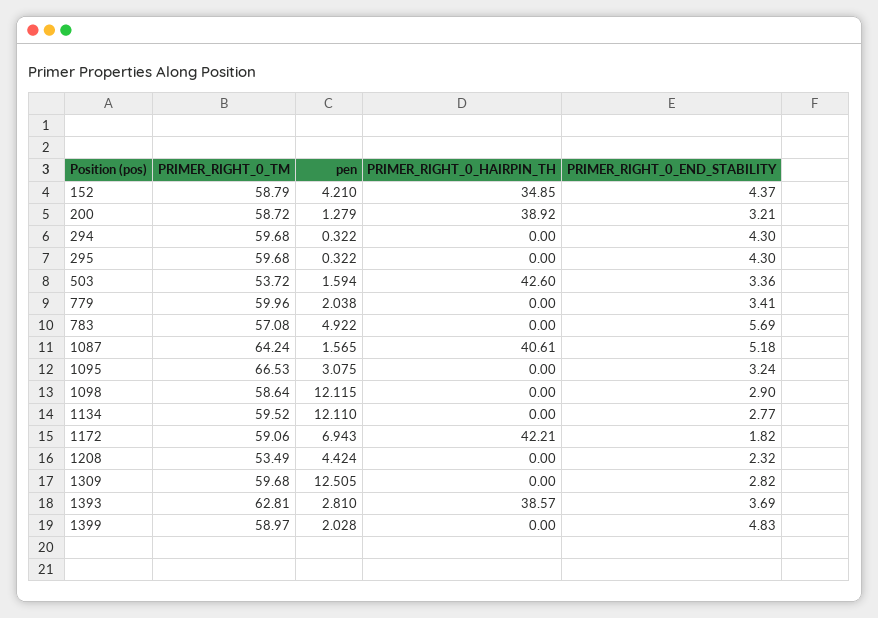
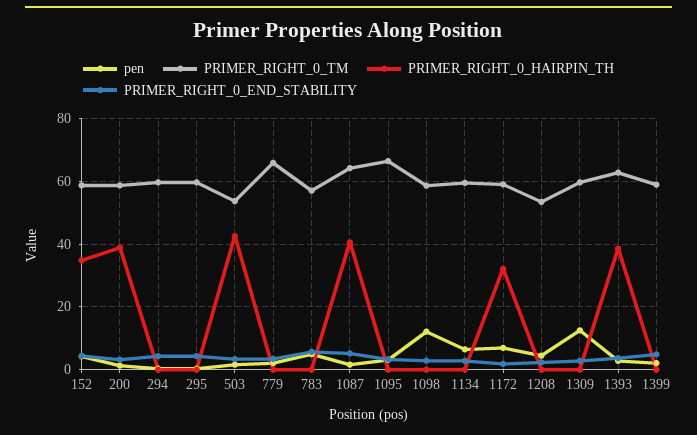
  {
    "PRIMER_RIGHT_0_TM": {
      "152": 58.79,
      "200": 58.72,
      "294": 59.68,
      "295": 59.68,
      "503": 53.72,
-     "779": 59.96,
+     "779": 66,
      "783": 57.08,
      "1087": 64.24,
      "1095": 66.53,
      "1098": 58.64,
      "1134": 59.52,
      "1172": 59.06,
      "1208": 53.49,
      "1309": 59.68,
      "1393": 62.81,
      "1399": 58.97
    },
    "pen": {
      "152": 4.21,
      "200": 1.279,
      "294": 0.322,
      "295": 0.322,
      "503": 1.594,
      "779": 2.038,
      "783": 4.922,
      "1087": 1.565,
      "1095": 3.075,
      "1098": 12.115,
-     "1134": 12.11,
+     "1134": 6,
      "1172": 6.943,
      "1208": 4.424,
      "1309": 12.505,
      "1393": 2.81,
      "1399": 2.028
    },
    "PRIMER_RIGHT_0_HAIRPIN_TH": {
      "152": 34.85,
      "200": 38.92,
      "294": 0,
      "295": 0,
      "503": 42.6,
      "779": 0,
      "783": 0,
      "1087": 40.61,
      "1095": 0,
      "1098": 0,
      "1134": 0,
-     "1172": 42.21,
+     "1172": 32,
      "1208": 0,
      "1309": 0,
      "1393": 38.57,
      "1399": 0
    },
    "PRIMER_RIGHT_0_END_STABILITY": {
      "152": 4.37,
      "200": 3.21,
      "294": 4.3,
      "295": 4.3,
      "503": 3.36,
      "779": 3.41,
      "783": 5.69,
      "1087": 5.18,
      "1095": 3.24,
      "1098": 2.9,
      "1134": 2.77,
      "1172": 1.82,
      "1208": 2.32,
      "1309": 2.82,
      "1393": 3.69,
      "1399": 4.83
    }
  }

